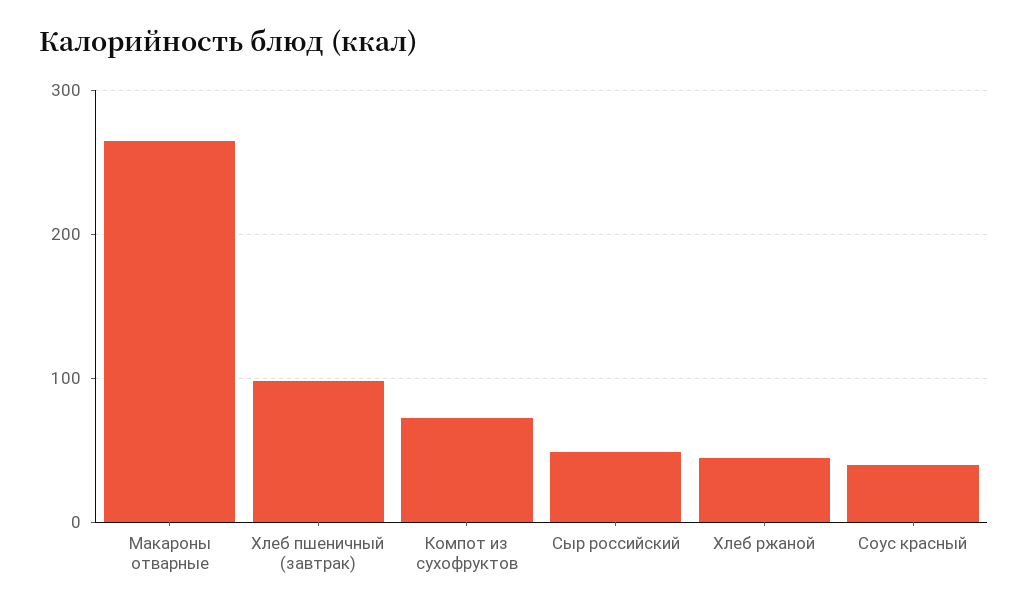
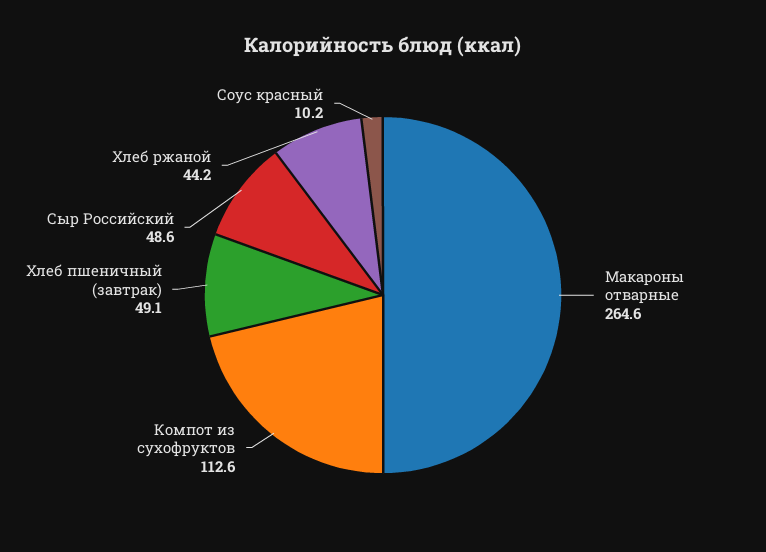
  {
    "Макароны отварные": 264.6,
-   "Хлеб пшеничный (завтрак)": 100,
+   "Хлеб пшеничный (завтрак)": 49.1,
-   "Компот из сухофруктов": 70,
+   "Компот из сухофруктов": 112.6,
    "Сыр российский": 48.6,
    "Хлеб ржаной": 44.2,
-   "Соус красный": 40
+   "Соус красный": 10.2
  }

